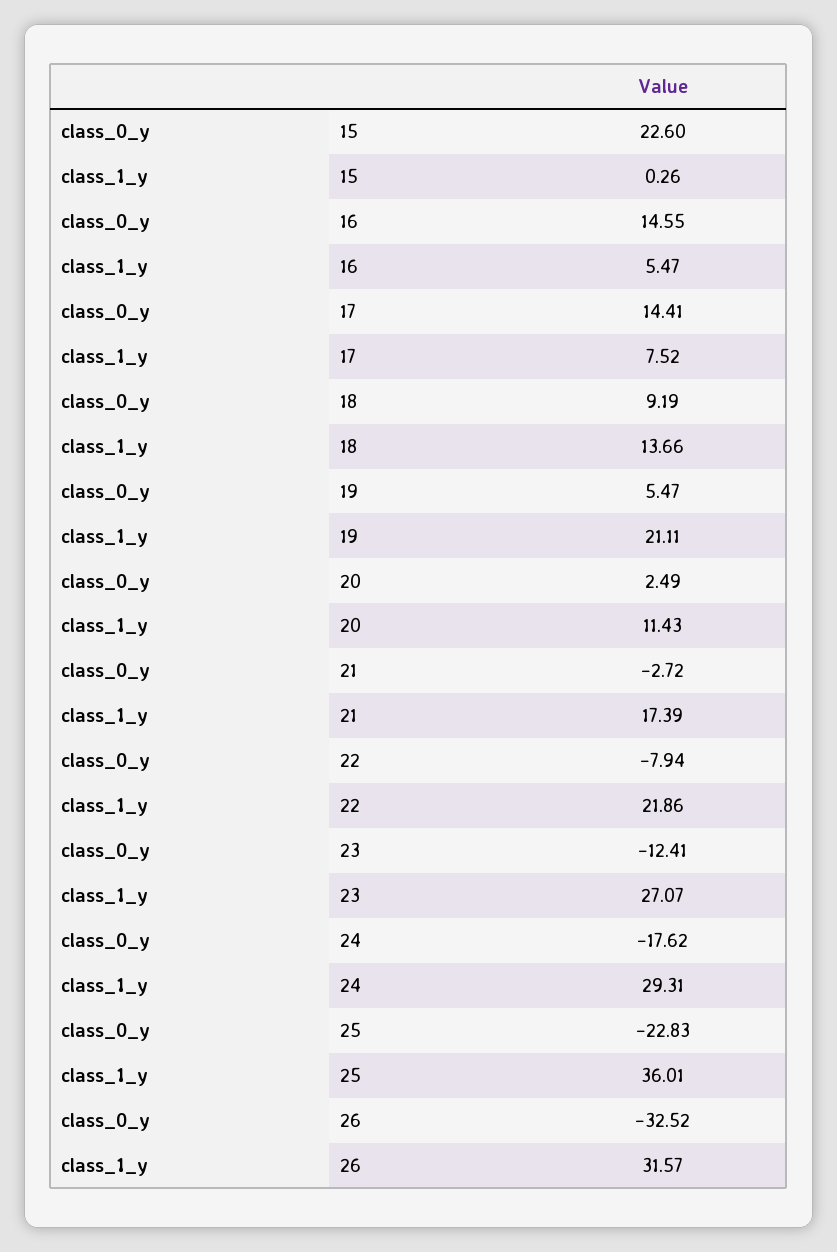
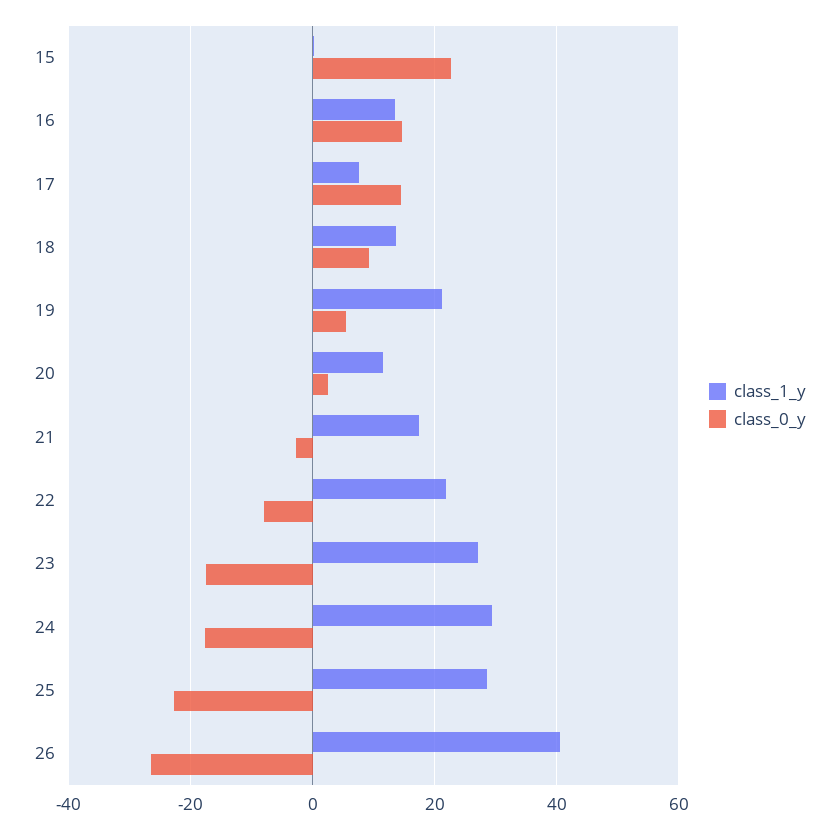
  {
    "class_0_y": {
      "15": 22.6,
      "16": 14.55,
      "17": 14.41,
      "18": 9.19,
      "19": 5.47,
      "20": 2.49,
      "21": -2.72,
      "22": -7.94,
-     "23": -12.41,
+     "23": -18,
      "24": -17.62,
      "25": -22.83,
-     "26": -32.52
+     "26": -26
    },
    "class_1_y": {
      "15": 0.26,
-     "16": 5.47,
+     "16": 14,
      "17": 7.52,
      "18": 13.66,
      "19": 21.11,
      "20": 11.43,
      "21": 17.39,
      "22": 21.86,
      "23": 27.07,
      "24": 29.31,
-     "25": 36.01,
+     "25": 28,
-     "26": 31.57
+     "26": 40
    }
  }

